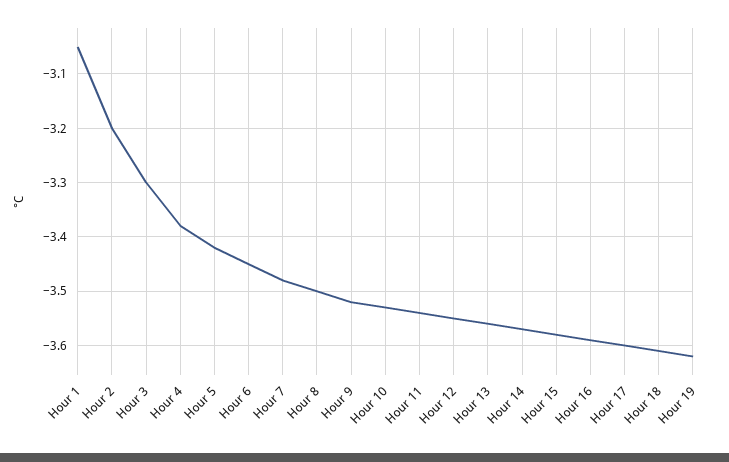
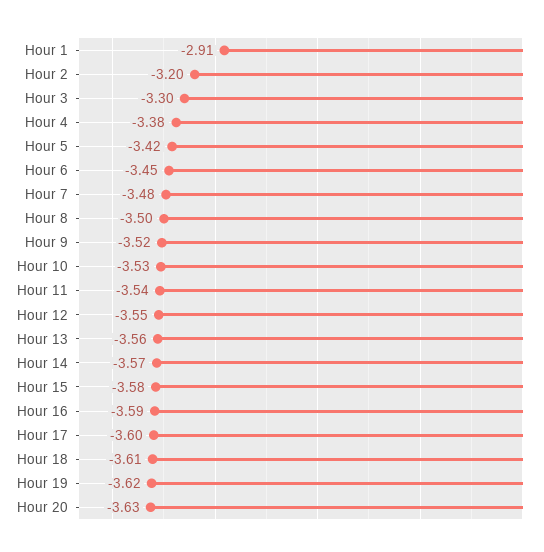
  {
-   "Hour 1": -3.05,
+   "Hour 1": -2.91,
    "Hour 2": -3.2,
    "Hour 3": -3.3,
    "Hour 4": -3.38,
    "Hour 5": -3.42,
    "Hour 6": -3.45,
    "Hour 7": -3.48,
    "Hour 8": -3.5,
    "Hour 9": -3.52,
    "Hour 10": -3.53,
    "Hour 11": -3.54,
    "Hour 12": -3.55,
    "Hour 13": -3.56,
    "Hour 14": -3.57,
    "Hour 15": -3.58,
    "Hour 16": -3.59,
    "Hour 17": -3.6,
    "Hour 18": -3.61,
-   "Hour 19": -3.62
+   "Hour 19": -3.62,
+   "Hour 20": -3.63
  }

